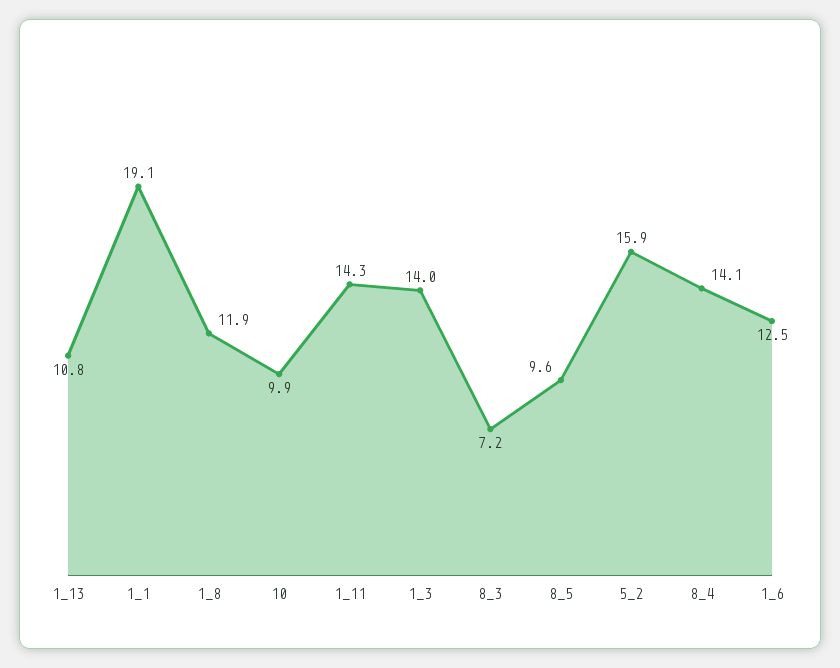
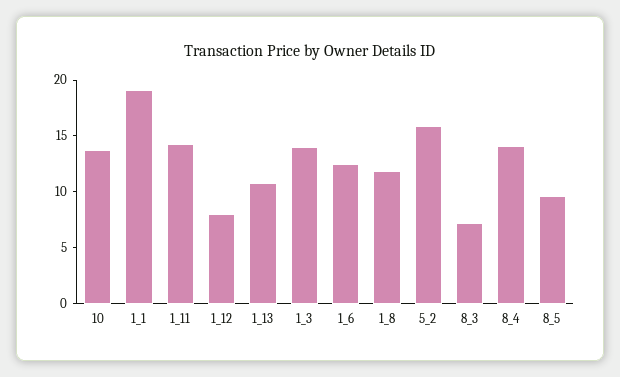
  {
    "1_13": 10.8,
    "1_1": 19.1,
    "1_8": 11.9,
-   "10": 9.9,
+   "10": 14,
    "1_11": 14.3,
    "1_3": 14,
    "8_3": 7.2,
    "8_5": 9.6,
    "5_2": 15.9,
    "8_4": 14.1,
-   "1_6": 12.5
+   "1_6": 12.5,
+   "1_12": 8
  }

